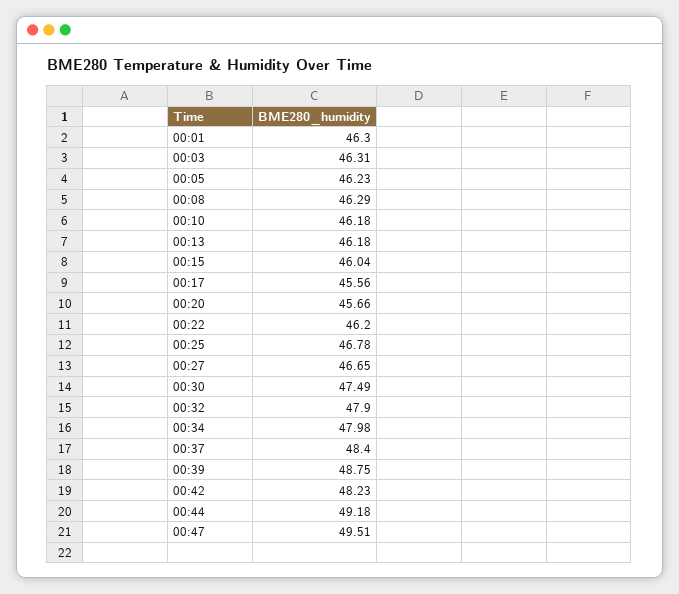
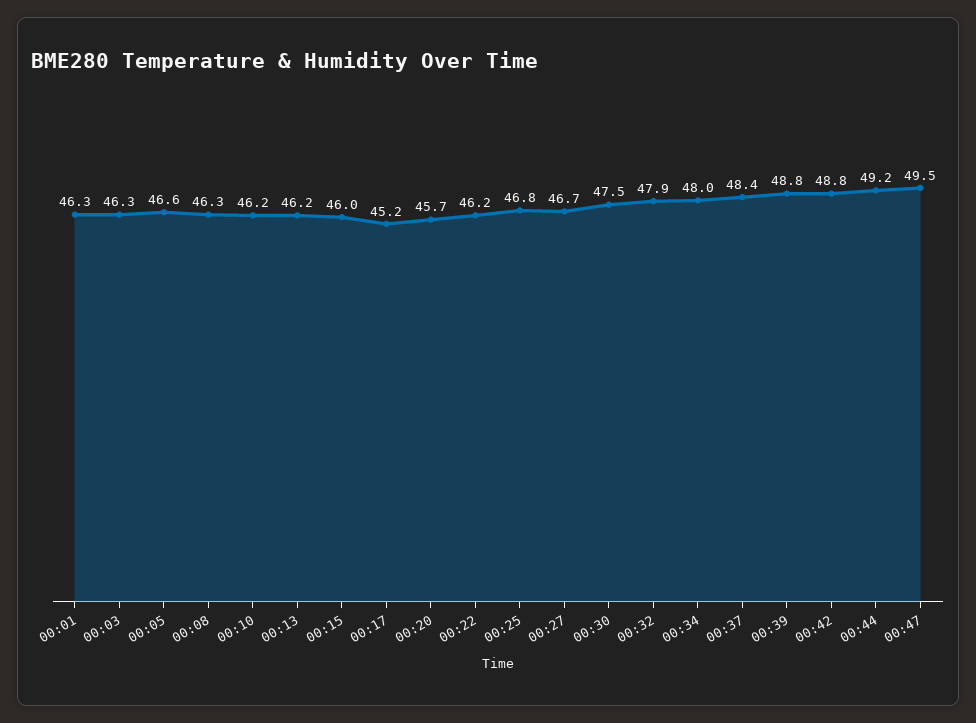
  {
    "00:01": 46.3,
    "00:03": 46.31,
-   "00:05": 46.23,
+   "00:05": 46.6,
    "00:08": 46.29,
    "00:10": 46.18,
    "00:13": 46.18,
    "00:15": 46.04,
-   "00:17": 45.56,
+   "00:17": 45.2,
    "00:20": 45.66,
    "00:22": 46.2,
    "00:25": 46.78,
    "00:27": 46.65,
    "00:30": 47.49,
    "00:32": 47.9,
    "00:34": 47.98,
    "00:37": 48.4,
    "00:39": 48.75,
-   "00:42": 48.23,
+   "00:42": 48.8,
    "00:44": 49.18,
    "00:47": 49.51
  }

